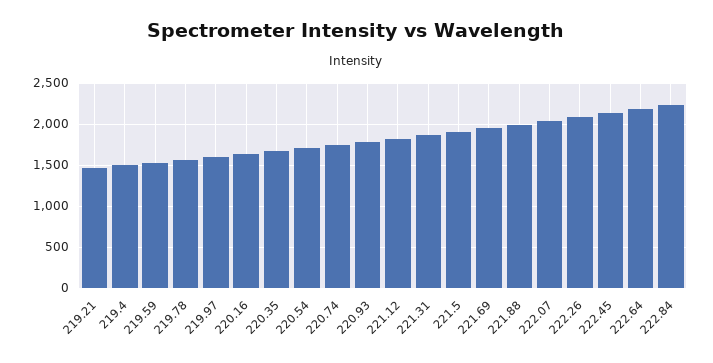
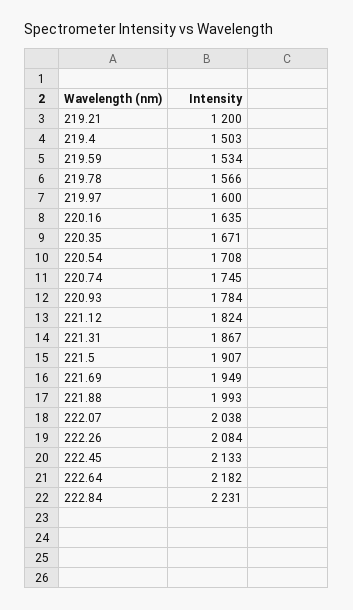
  {
-   "219.21": 1500,
+   "219.21": 1200,
    "219.4": 1503,
    "219.59": 1534,
    "219.78": 1566,
    "219.97": 1600,
    "220.16": 1635,
    "220.35": 1671,
    "220.54": 1708,
    "220.74": 1745,
    "220.93": 1784,
    "221.12": 1824,
    "221.31": 1867,
    "221.5": 1907,
    "221.69": 1949,
    "221.88": 1993,
    "222.07": 2038,
    "222.26": 2084,
    "222.45": 2133,
    "222.64": 2182,
    "222.84": 2231
  }

